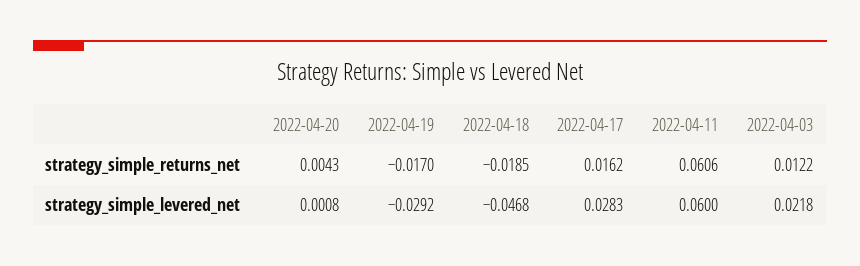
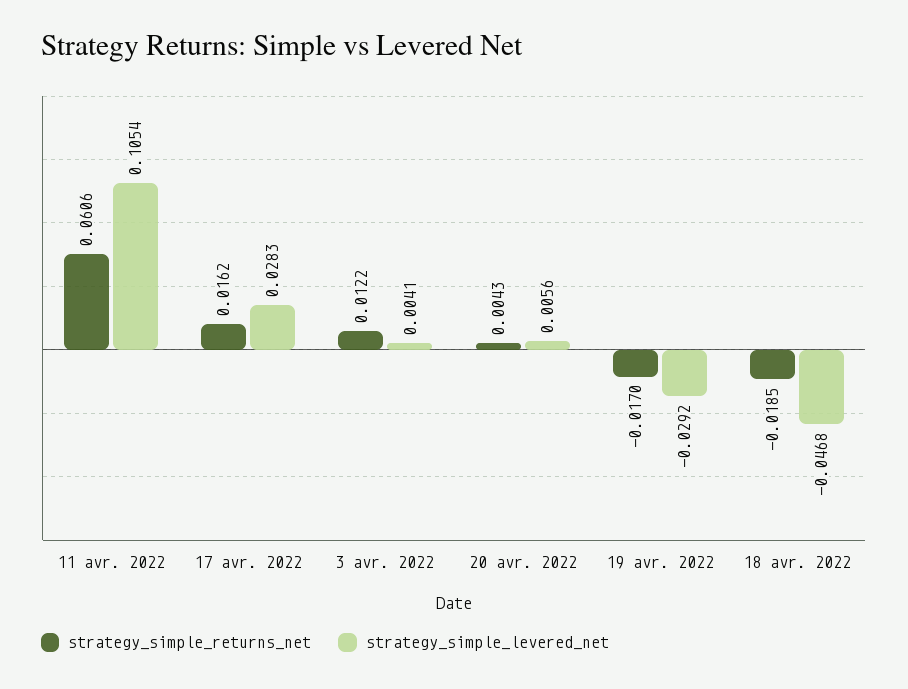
  {
    "strategy_simple_returns_net": {
      "2022-04-20": 0.0043,
      "2022-04-19": -0.017,
      "2022-04-18": -0.0185,
      "2022-04-17": 0.0162,
      "2022-04-11": 0.0606,
      "2022-04-03": 0.0122
    },
    "strategy_simple_levered_net": {
-     "2022-04-20": 0.0008,
+     "2022-04-20": 0.0056,
      "2022-04-19": -0.0292,
      "2022-04-18": -0.0468,
      "2022-04-17": 0.0283,
-     "2022-04-11": 0.06,
+     "2022-04-11": 0.1054,
-     "2022-04-03": 0.0218
+     "2022-04-03": 0.0041
    }
  }

